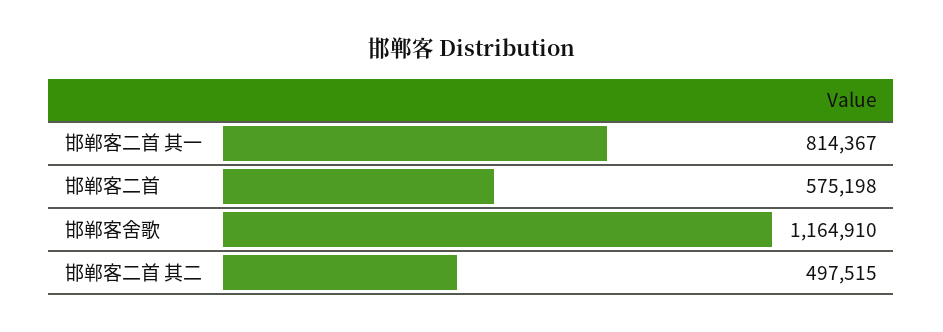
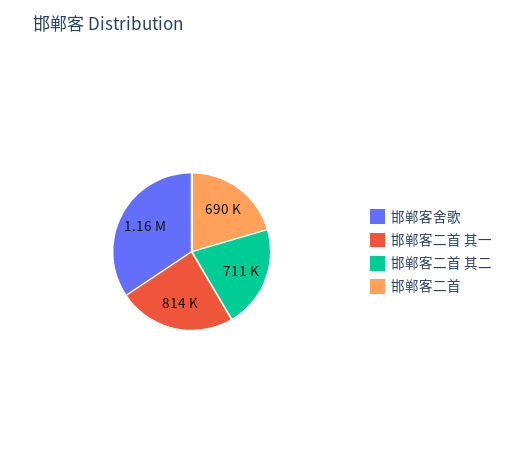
  {
    "邯郸客二首 其一": 814367,
-   "邯郸客二首": 575198,
+   "邯郸客二首": 690000,
    "邯郸客舍歌": 1164910,
-   "邯郸客二首 其二": 497515
+   "邯郸客二首 其二": 711000
  }

